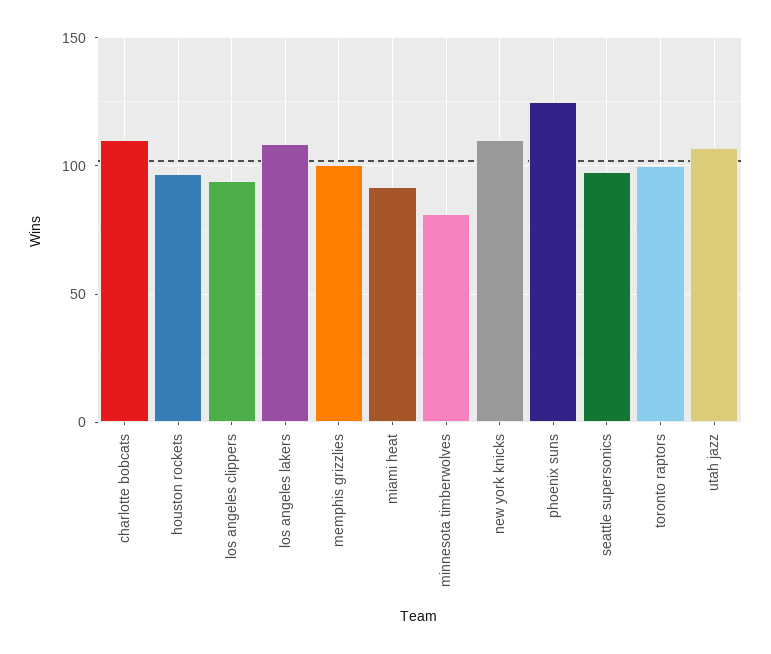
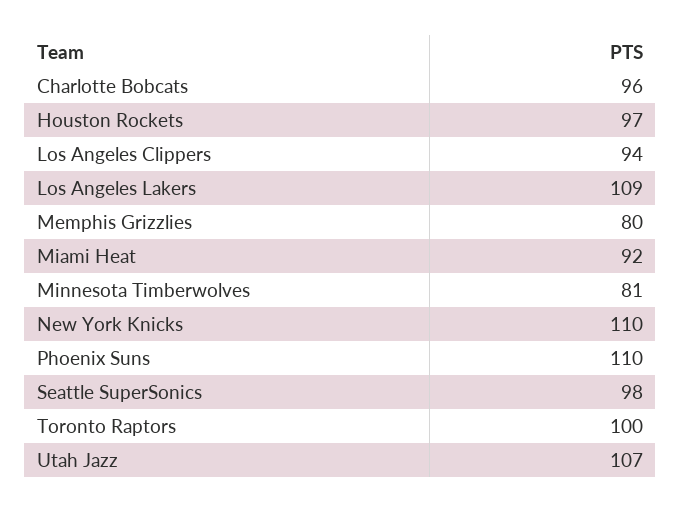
  {
-   "charlotte bobcats": 110,
+   "charlotte bobcats": 96,
    "houston rockets": 97,
    "los angeles clippers": 94,
    "los angeles lakers": 109,
-   "memphis grizzlies": 100,
+   "memphis grizzlies": 80,
    "miami heat": 92,
    "minnesota timberwolves": 81,
    "new york knicks": 110,
-   "phoenix suns": 125,
+   "phoenix suns": 110,
    "seattle supersonics": 98,
    "toronto raptors": 100,
    "utah jazz": 107
  }

